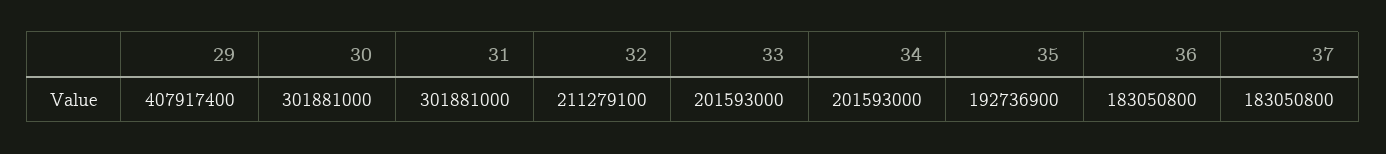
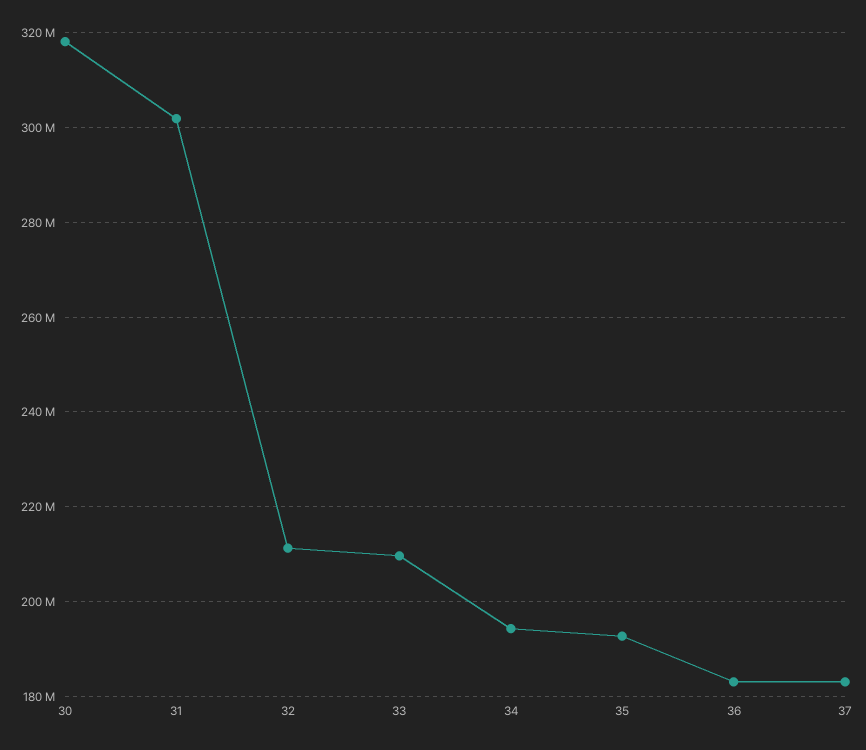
  {
-   "29": 407917400,
-   "30": 301881000,
+   "30": 318000000,
    "31": 301881000,
    "32": 211279100,
-   "33": 201593000,
+   "33": 210000000,
-   "34": 201593000,
+   "34": 194000000,
    "35": 192736900,
    "36": 183050800,
    "37": 183050800
  }

